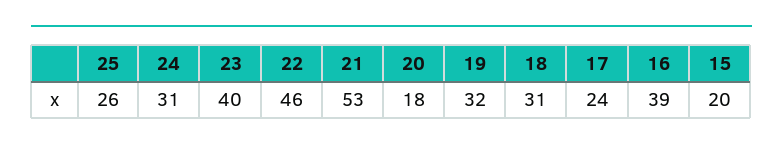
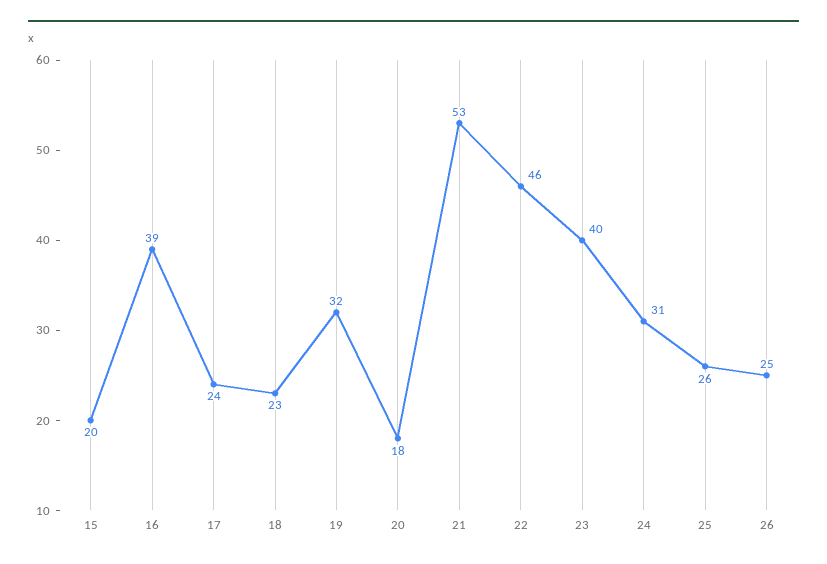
  {
    "25": 26,
    "24": 31,
    "23": 40,
    "22": 46,
    "21": 53,
    "20": 18,
    "19": 32,
-   "18": 31,
+   "18": 23,
    "17": 24,
    "16": 39,
-   "15": 20
+   "15": 20,
+   "26": 25
  }

